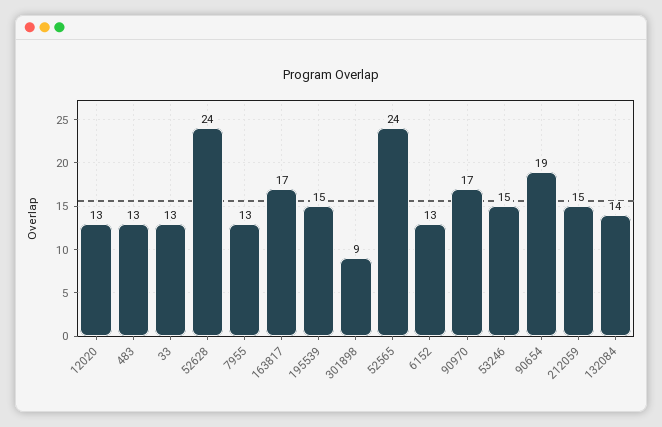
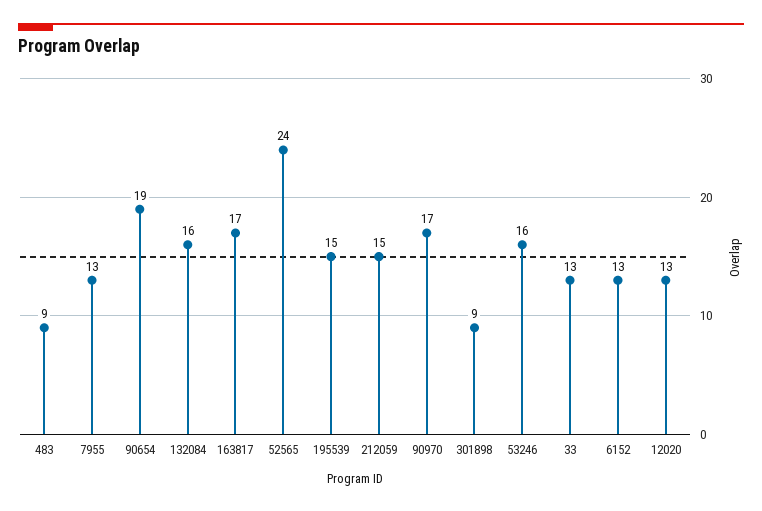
  {
    "12020": 13,
-   "483": 13,
+   "483": 9,
    "33": 13,
-   "52628": 24,
    "7955": 13,
    "163817": 17,
    "195539": 15,
    "301898": 9,
    "52565": 24,
    "6152": 13,
    "90970": 17,
-   "53246": 15,
+   "53246": 16,
    "90654": 19,
    "212059": 15,
-   "132084": 14
+   "132084": 16
  }

